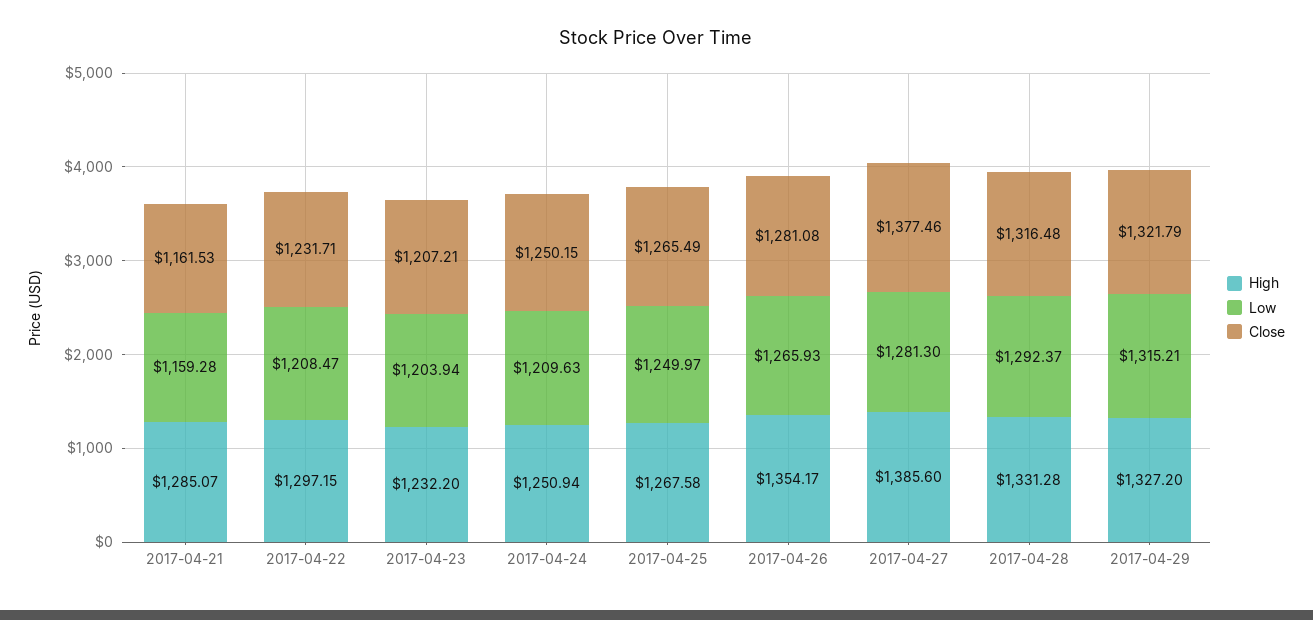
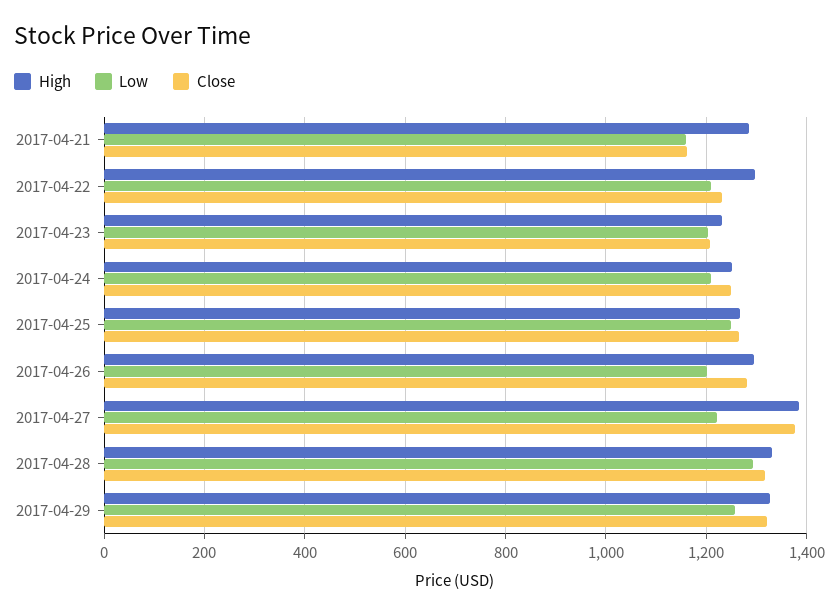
  {
    "High": {
      "2017-04-21": 1285.07,
      "2017-04-22": 1297.15,
      "2017-04-23": 1232.2,
      "2017-04-24": 1250.94,
      "2017-04-25": 1267.58,
-     "2017-04-26": 1354.17,
+     "2017-04-26": 1300,
      "2017-04-27": 1385.6,
      "2017-04-28": 1331.28,
      "2017-04-29": 1327.2
    },
    "Low": {
      "2017-04-21": 1159.28,
      "2017-04-22": 1208.47,
      "2017-04-23": 1203.94,
      "2017-04-24": 1209.63,
      "2017-04-25": 1249.97,
-     "2017-04-26": 1265.93,
+     "2017-04-26": 1200,
-     "2017-04-27": 1281.3,
+     "2017-04-27": 1220,
      "2017-04-28": 1292.37,
-     "2017-04-29": 1315.21
+     "2017-04-29": 1260
    },
    "Close": {
      "2017-04-21": 1161.53,
      "2017-04-22": 1231.71,
      "2017-04-23": 1207.21,
      "2017-04-24": 1250.15,
      "2017-04-25": 1265.49,
      "2017-04-26": 1281.08,
      "2017-04-27": 1377.46,
      "2017-04-28": 1316.48,
      "2017-04-29": 1321.79
    }
  }

